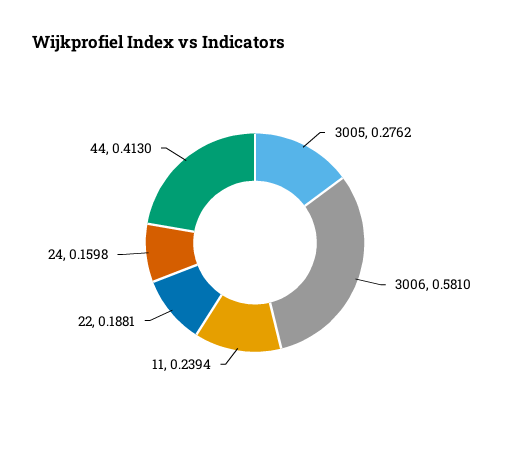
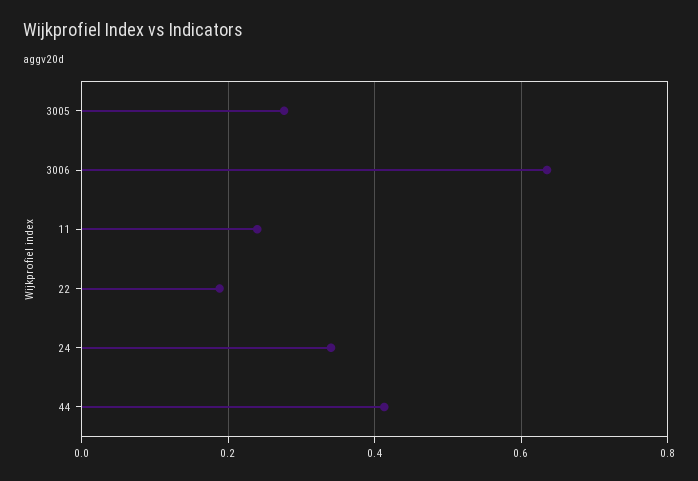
  {
    "3005": 0.2762,
-   "3006": 0.581,
+   "3006": 0.64,
    "11": 0.2394,
    "22": 0.1881,
-   "24": 0.1598,
+   "24": 0.34,
    "44": 0.413
  }

